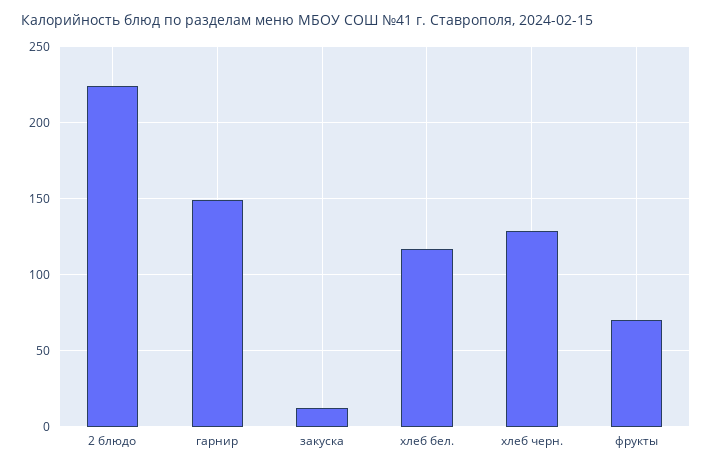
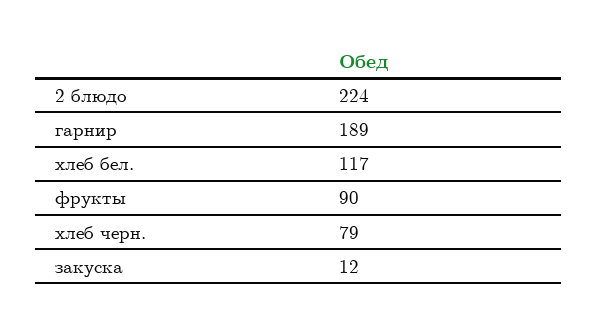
  {
    "2 блюдо": 224,
-   "гарнир": 150,
+   "гарнир": 189,
    "закуска": 12,
    "хлеб бел.": 117,
-   "хлеб черн.": 130,
+   "хлеб черн.": 79,
-   "фрукты": 70
+   "фрукты": 90
  }

